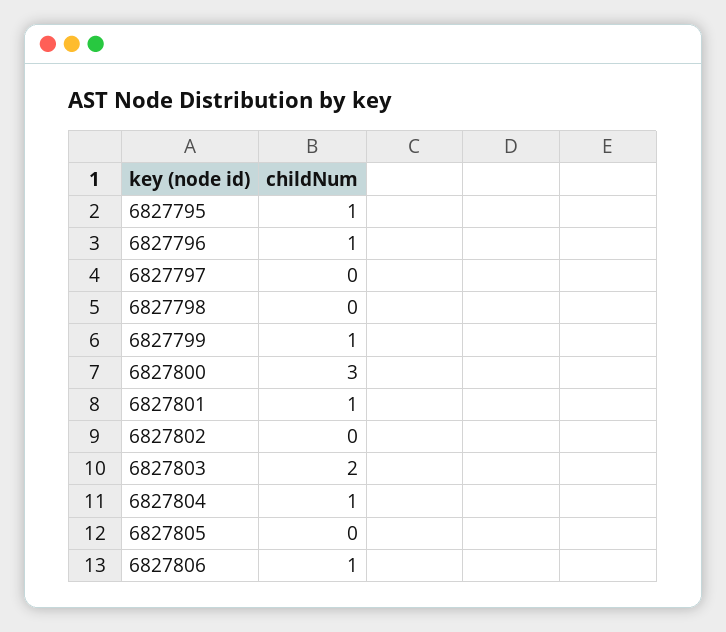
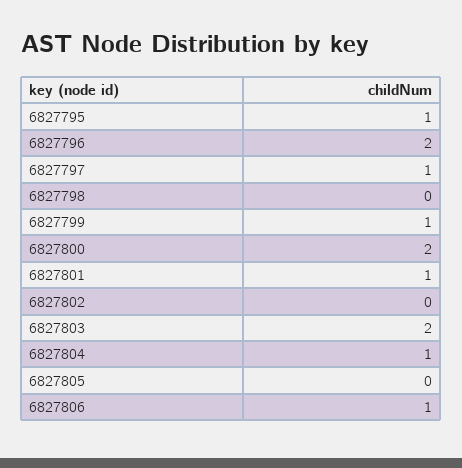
  {
    "6827795": 1,
-   "6827796": 1,
+   "6827796": 2,
-   "6827797": 0,
+   "6827797": 1,
    "6827798": 0,
    "6827799": 1,
-   "6827800": 3,
+   "6827800": 2,
    "6827801": 1,
    "6827802": 0,
    "6827803": 2,
    "6827804": 1,
    "6827805": 0,
    "6827806": 1
  }

